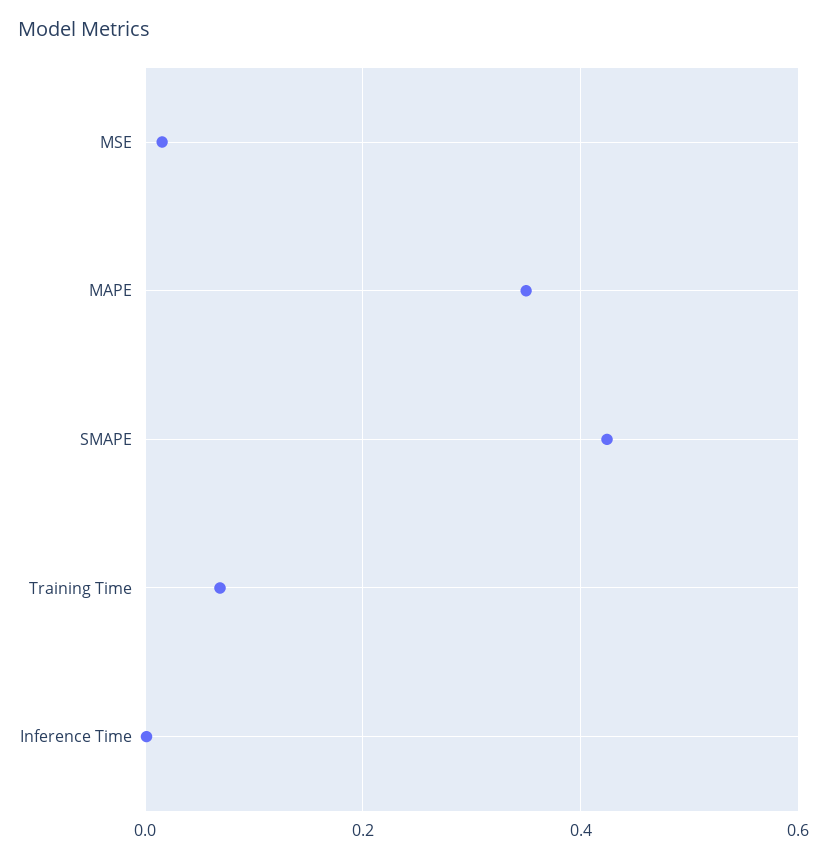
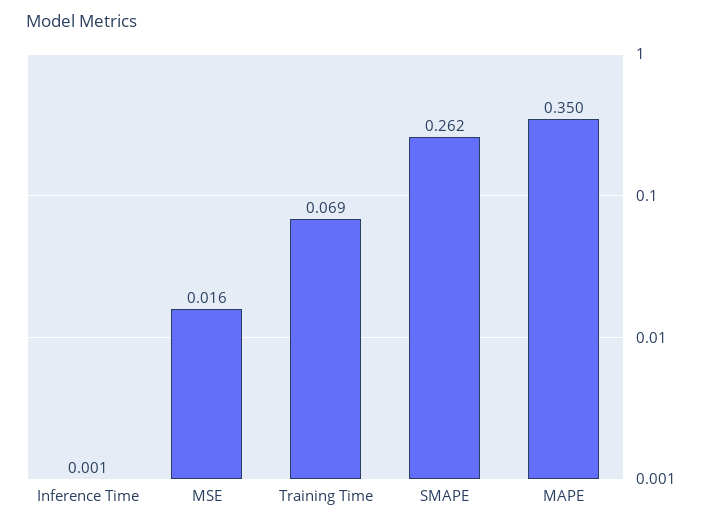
  {
    "MSE": 0.016,
    "MAPE": 0.35,
-   "SMAPE": 0.42,
+   "SMAPE": 0.262,
    "Training Time": 0.069,
    "Inference Time": 0.001
  }

